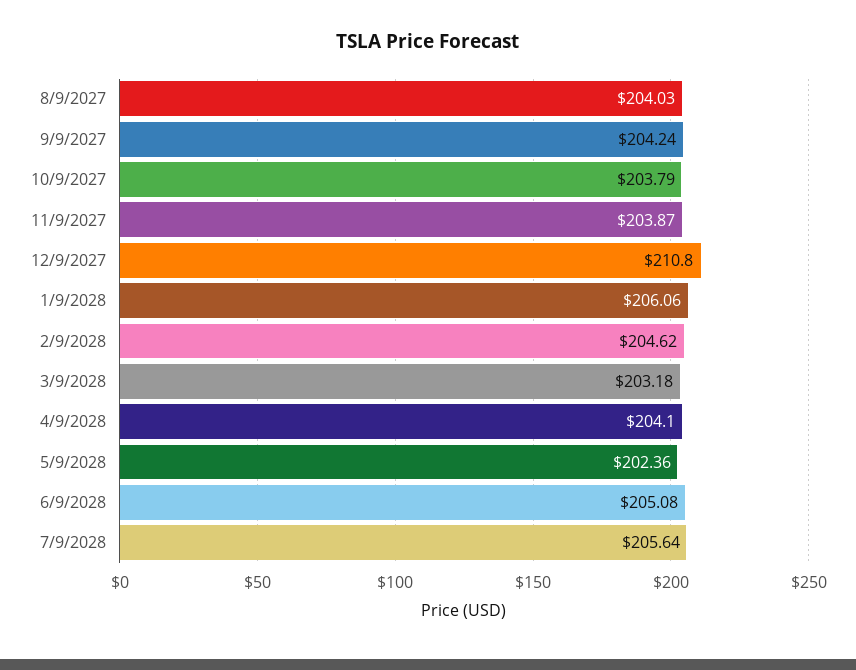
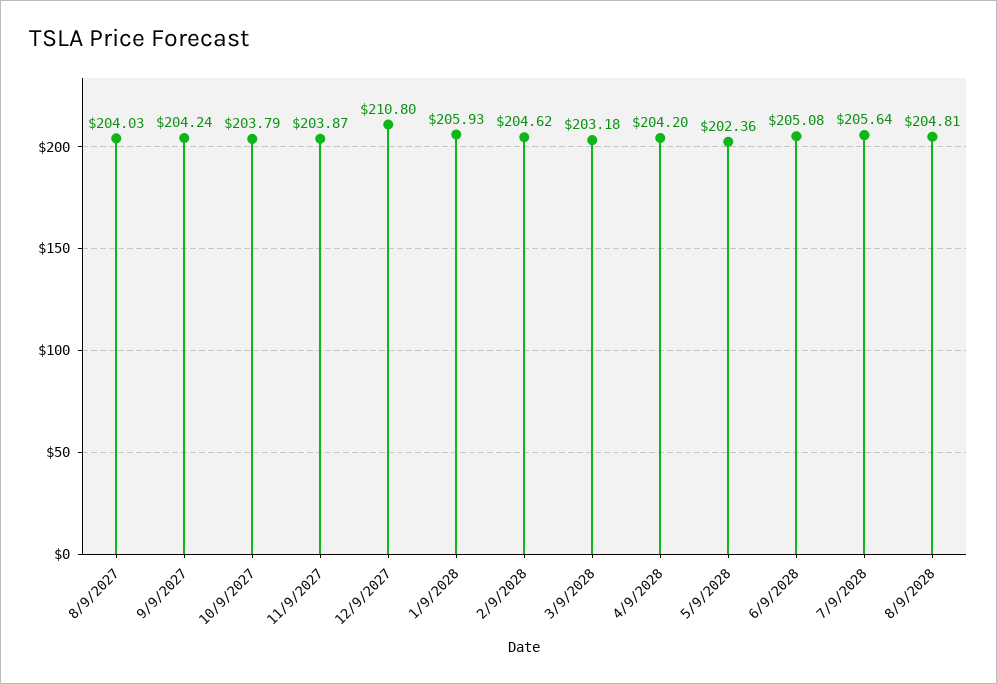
  {
    "8/9/2027": 204.03,
    "9/9/2027": 204.24,
    "10/9/2027": 203.79,
    "11/9/2027": 203.87,
    "12/9/2027": 210.8,
-   "1/9/2028": 206.06,
+   "1/9/2028": 205.93,
    "2/9/2028": 204.62,
    "3/9/2028": 203.18,
-   "4/9/2028": 204.1,
+   "4/9/2028": 204.2,
    "5/9/2028": 202.36,
    "6/9/2028": 205.08,
-   "7/9/2028": 205.64
+   "7/9/2028": 205.64,
+   "8/9/2028": 204.81
  }

